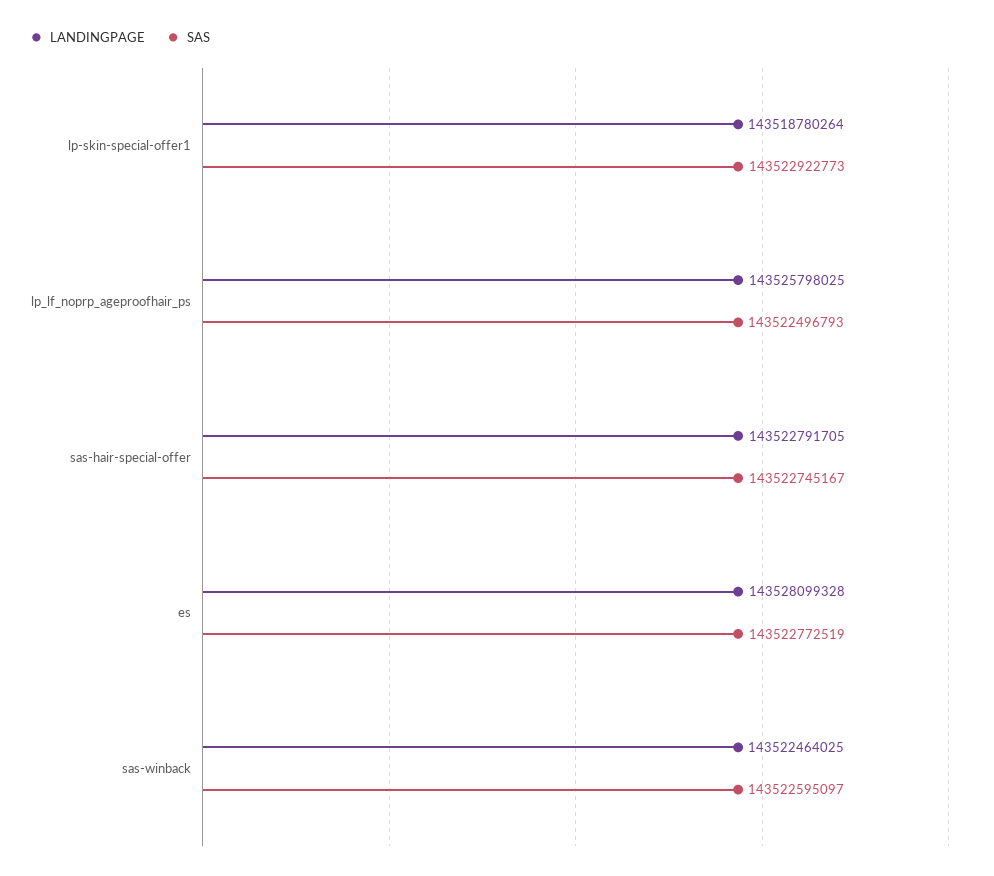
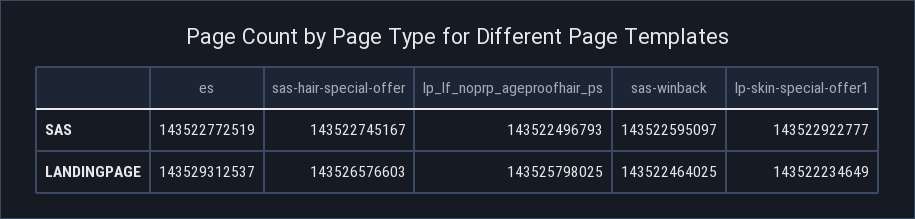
  {
    "LANDINGPAGE": {
-     "lp-skin-special-offer1": 143518780264,
+     "lp-skin-special-offer1": 143522234649,
      "lp_lf_noprp_ageproofhair_ps": 143525798025,
-     "sas-hair-special-offer": 143522791705,
+     "sas-hair-special-offer": 143526576603,
-     "es": 143528099328,
+     "es": 143529312537,
      "sas-winback": 143522464025
    },
    "SAS": {
-     "lp-skin-special-offer1": 143522922773,
+     "lp-skin-special-offer1": 143522922777,
      "lp_lf_noprp_ageproofhair_ps": 143522496793,
      "sas-hair-special-offer": 143522745167,
      "es": 143522772519,
      "sas-winback": 143522595097
    }
  }

